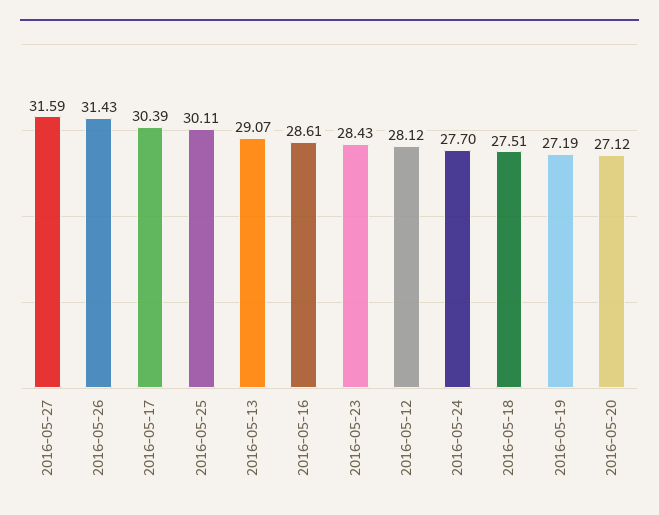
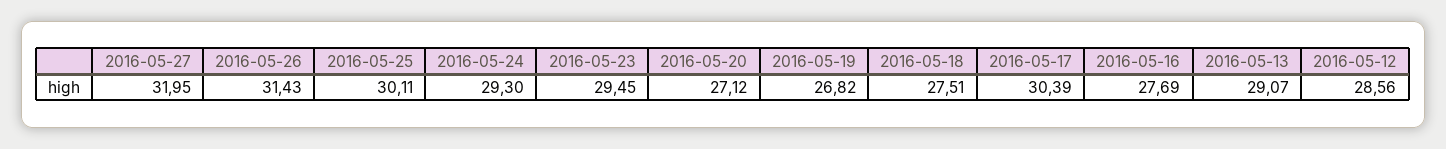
  {
-   "2016-05-27": 31.59,
+   "2016-05-27": 31.95,
    "2016-05-26": 31.43,
    "2016-05-17": 30.39,
    "2016-05-25": 30.11,
    "2016-05-13": 29.07,
-   "2016-05-16": 28.61,
+   "2016-05-16": 27.69,
-   "2016-05-23": 28.43,
+   "2016-05-23": 29.45,
-   "2016-05-12": 28.12,
+   "2016-05-12": 28.56,
-   "2016-05-24": 27.7,
+   "2016-05-24": 29.3,
    "2016-05-18": 27.51,
-   "2016-05-19": 27.19,
+   "2016-05-19": 26.82,
    "2016-05-20": 27.12
  }

